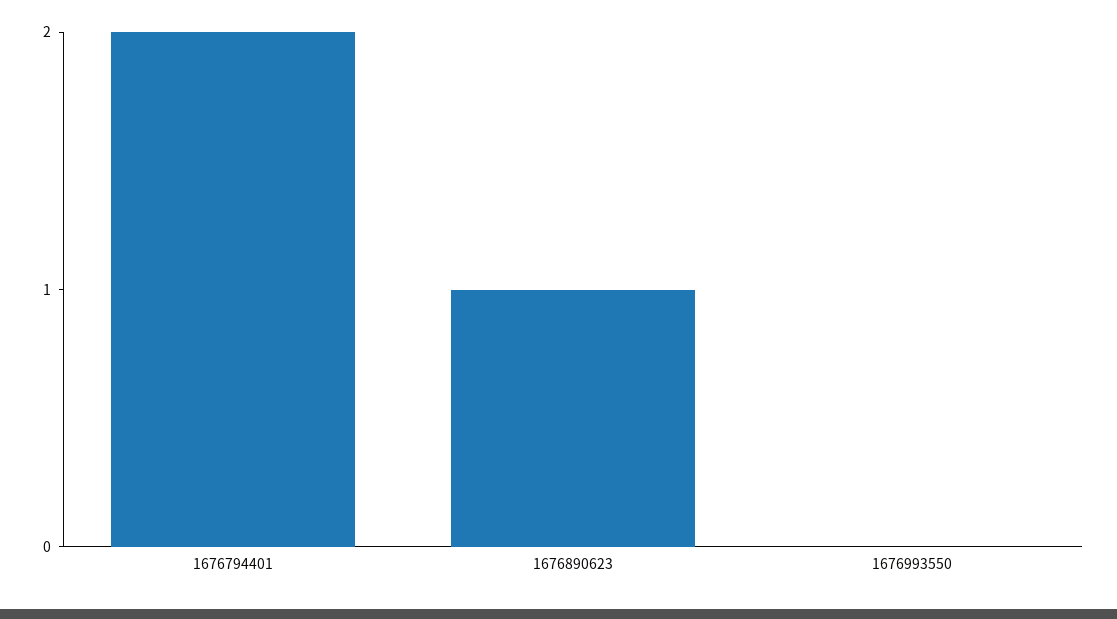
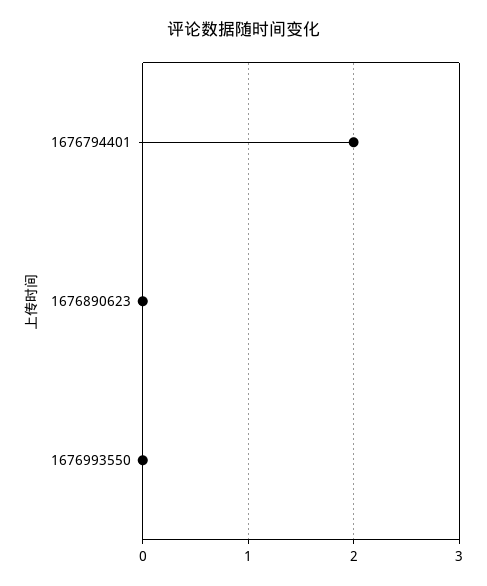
  {
    "1676794401": 2,
-   "1676890623": 1,
+   "1676890623": 0,
    "1676993550": 0
  }

